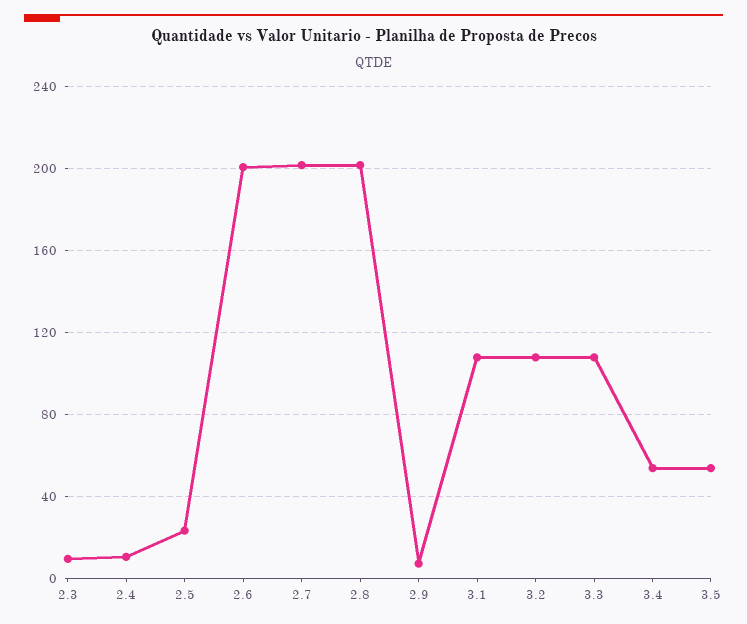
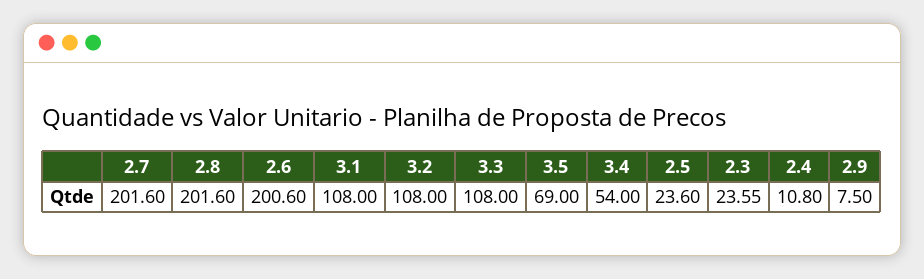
  {
-   "2.3": 10,
+   "2.3": 23.55,
    "2.4": 10.8,
    "2.5": 23.6,
    "2.6": 200.6,
    "2.7": 201.6,
    "2.8": 201.6,
    "2.9": 7.5,
    "3.1": 108,
    "3.2": 108,
    "3.3": 108,
    "3.4": 54,
-   "3.5": 55
+   "3.5": 69
  }

